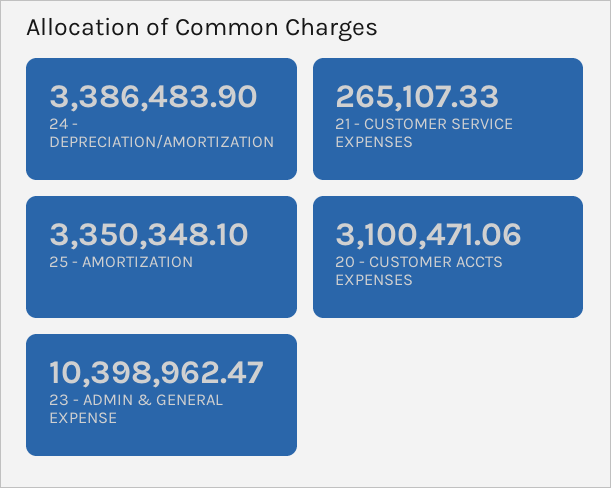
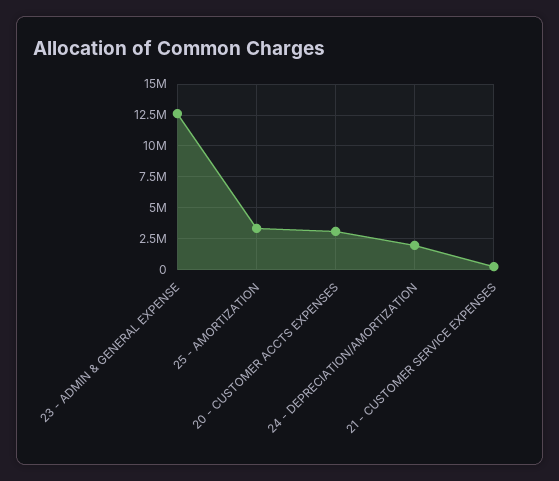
  {
-   "24 - DEPRECIATION/AMORTIZATION": 3386483.9,
+   "24 - DEPRECIATION/AMORTIZATION": 2000000,
    "21 - CUSTOMER SERVICE EXPENSES": 265107.33,
    "25 - AMORTIZATION": 3350348.1,
    "20 - CUSTOMER ACCTS EXPENSES": 3100471.06,
-   "23 - ADMIN & GENERAL EXPENSE": 10398962.47
+   "23 - ADMIN & GENERAL EXPENSE": 12500000
  }

